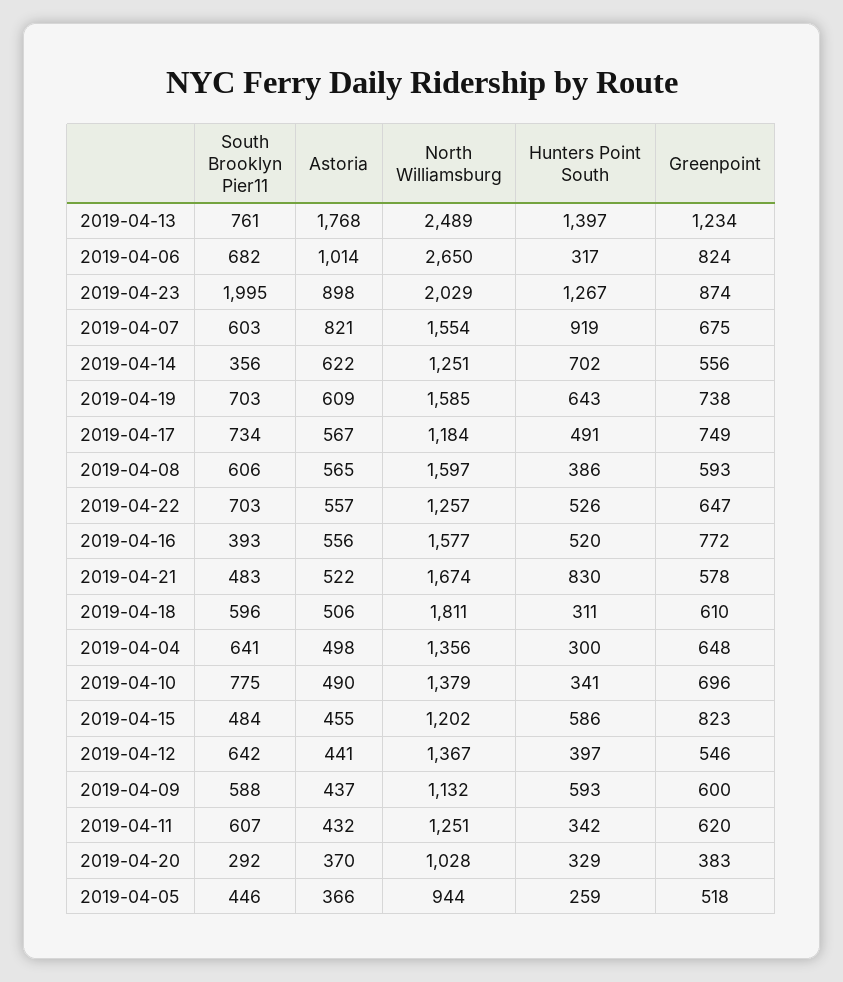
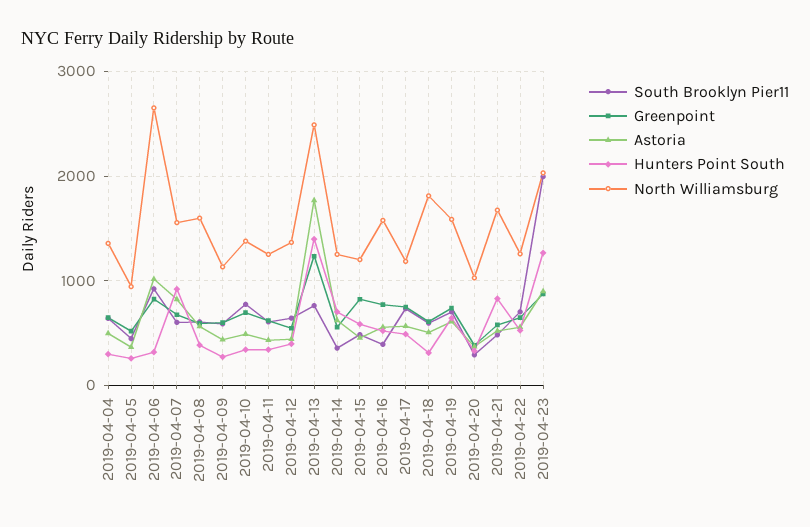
  {
    "South Brooklyn Pier11": {
      "2019-04-13": 761,
-     "2019-04-06": 682,
+     "2019-04-06": 900,
      "2019-04-23": 1995,
      "2019-04-07": 603,
      "2019-04-14": 356,
      "2019-04-19": 703,
      "2019-04-17": 734,
      "2019-04-08": 606,
      "2019-04-22": 703,
      "2019-04-16": 393,
      "2019-04-21": 483,
      "2019-04-18": 596,
      "2019-04-04": 641,
      "2019-04-10": 775,
      "2019-04-15": 484,
      "2019-04-12": 642,
      "2019-04-09": 588,
      "2019-04-11": 607,
      "2019-04-20": 292,
      "2019-04-05": 446
    },
    "Astoria": {
      "2019-04-13": 1768,
      "2019-04-06": 1014,
      "2019-04-23": 898,
      "2019-04-07": 821,
      "2019-04-14": 622,
      "2019-04-19": 609,
      "2019-04-17": 567,
      "2019-04-08": 565,
      "2019-04-22": 557,
      "2019-04-16": 556,
      "2019-04-21": 522,
      "2019-04-18": 506,
      "2019-04-04": 498,
      "2019-04-10": 490,
      "2019-04-15": 455,
      "2019-04-12": 441,
      "2019-04-09": 437,
      "2019-04-11": 432,
      "2019-04-20": 370,
      "2019-04-05": 366
    },
    "North Williamsburg": {
      "2019-04-13": 2489,
      "2019-04-06": 2650,
      "2019-04-23": 2029,
      "2019-04-07": 1554,
      "2019-04-14": 1251,
      "2019-04-19": 1585,
      "2019-04-17": 1184,
      "2019-04-08": 1597,
      "2019-04-22": 1257,
      "2019-04-16": 1577,
      "2019-04-21": 1674,
      "2019-04-18": 1811,
      "2019-04-04": 1356,
      "2019-04-10": 1379,
      "2019-04-15": 1202,
      "2019-04-12": 1367,
      "2019-04-09": 1132,
      "2019-04-11": 1251,
      "2019-04-20": 1028,
      "2019-04-05": 944
    },
    "Hunters Point South": {
      "2019-04-13": 1397,
      "2019-04-06": 317,
      "2019-04-23": 1267,
      "2019-04-07": 919,
      "2019-04-14": 702,
      "2019-04-19": 643,
      "2019-04-17": 491,
      "2019-04-08": 386,
      "2019-04-22": 526,
      "2019-04-16": 520,
      "2019-04-21": 830,
      "2019-04-18": 311,
      "2019-04-04": 300,
      "2019-04-10": 341,
      "2019-04-15": 586,
      "2019-04-12": 397,
-     "2019-04-09": 593,
+     "2019-04-09": 300,
      "2019-04-11": 342,
      "2019-04-20": 329,
      "2019-04-05": 259
    },
    "Greenpoint": {
      "2019-04-13": 1234,
      "2019-04-06": 824,
      "2019-04-23": 874,
      "2019-04-07": 675,
      "2019-04-14": 556,
      "2019-04-19": 738,
      "2019-04-17": 749,
      "2019-04-08": 593,
      "2019-04-22": 647,
      "2019-04-16": 772,
      "2019-04-21": 578,
      "2019-04-18": 610,
      "2019-04-04": 648,
      "2019-04-10": 696,
      "2019-04-15": 823,
      "2019-04-12": 546,
      "2019-04-09": 600,
      "2019-04-11": 620,
      "2019-04-20": 383,
      "2019-04-05": 518
    }
  }

